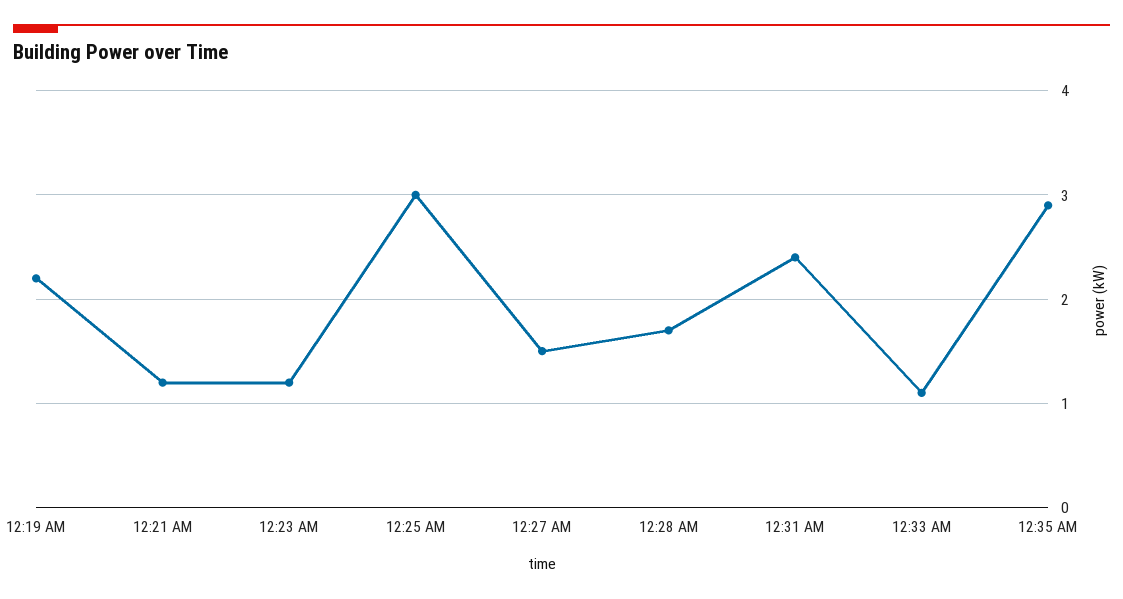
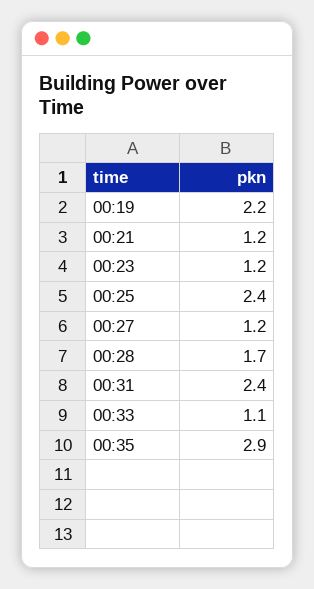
  {
    "12:19 AM": 2.2,
    "12:21 AM": 1.2,
    "12:23 AM": 1.2,
-   "12:25 AM": 3,
+   "12:25 AM": 2.4,
-   "12:27 AM": 1.5,
+   "12:27 AM": 1.2,
    "12:28 AM": 1.7,
    "12:31 AM": 2.4,
    "12:33 AM": 1.1,
    "12:35 AM": 2.9
  }

